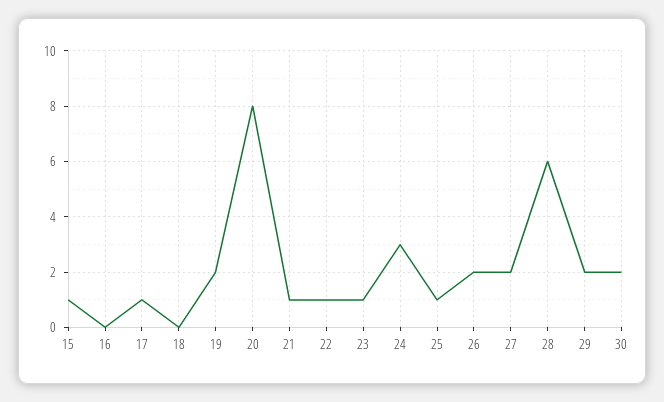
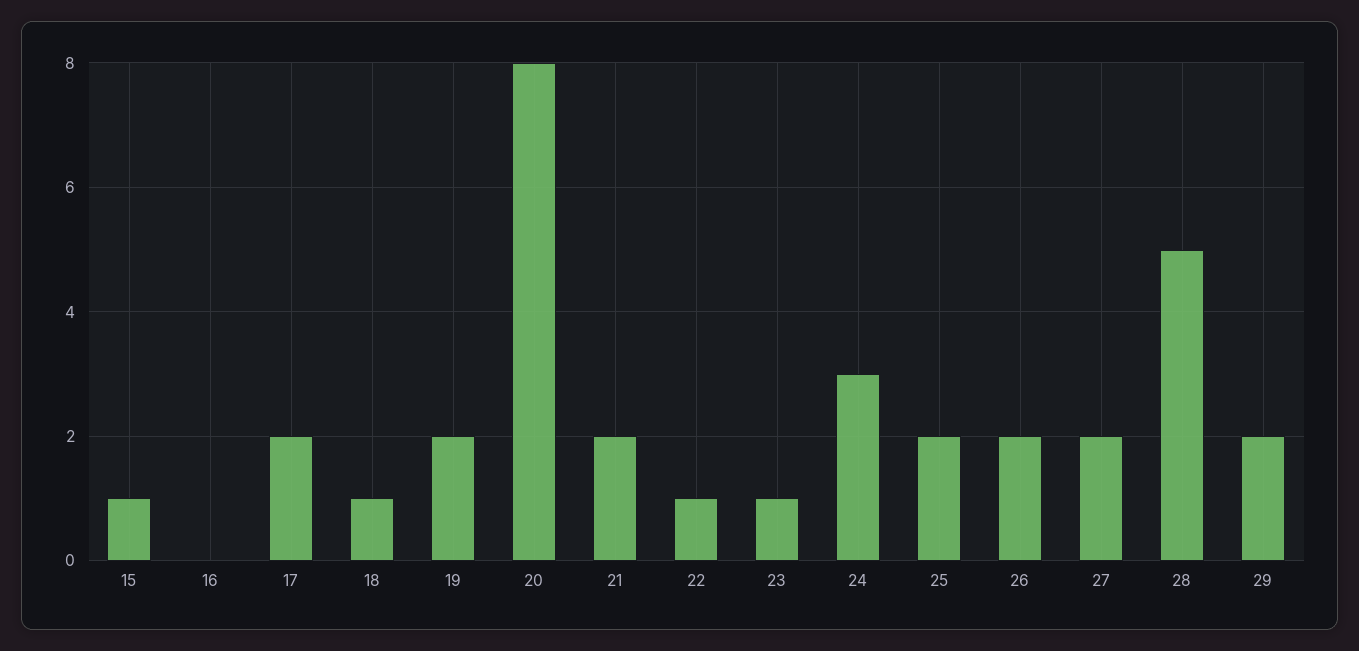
  {
    "15": 1,
    "16": 0,
-   "17": 1,
+   "17": 2,
-   "18": 0,
+   "18": 1,
    "19": 2,
    "20": 8,
-   "21": 1,
+   "21": 2,
    "22": 1,
    "23": 1,
    "24": 3,
-   "25": 1,
+   "25": 2,
    "26": 2,
    "27": 2,
-   "28": 6,
+   "28": 5,
-   "29": 2,
+   "29": 2
-   "30": 2
  }

